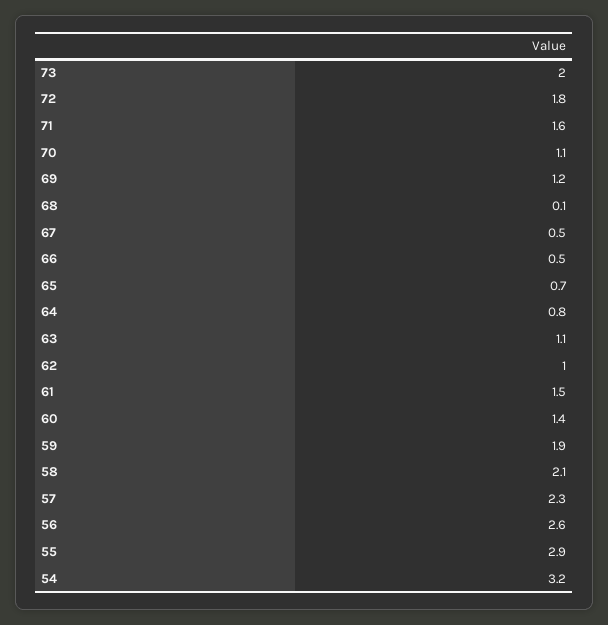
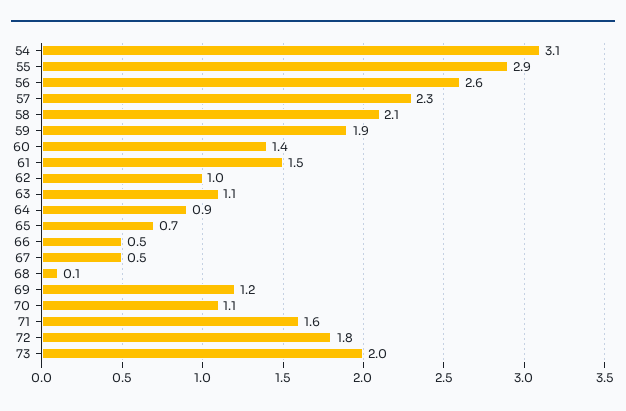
  {
    "73": 2,
    "72": 1.8,
    "71": 1.6,
    "70": 1.1,
    "69": 1.2,
    "68": 0.1,
    "67": 0.5,
    "66": 0.5,
    "65": 0.7,
-   "64": 0.8,
+   "64": 0.9,
    "63": 1.1,
    "62": 1,
    "61": 1.5,
    "60": 1.4,
    "59": 1.9,
    "58": 2.1,
    "57": 2.3,
    "56": 2.6,
    "55": 2.9,
-   "54": 3.2
+   "54": 3.1
  }

